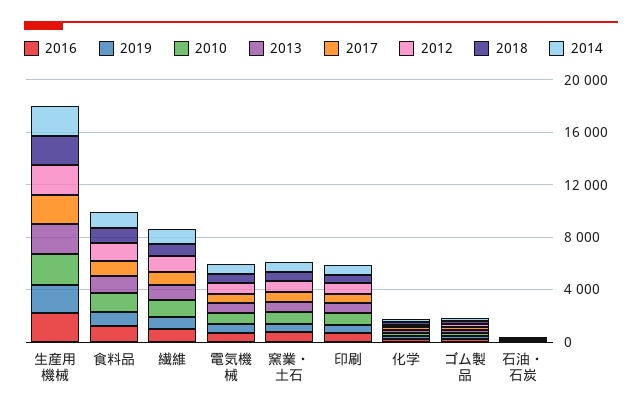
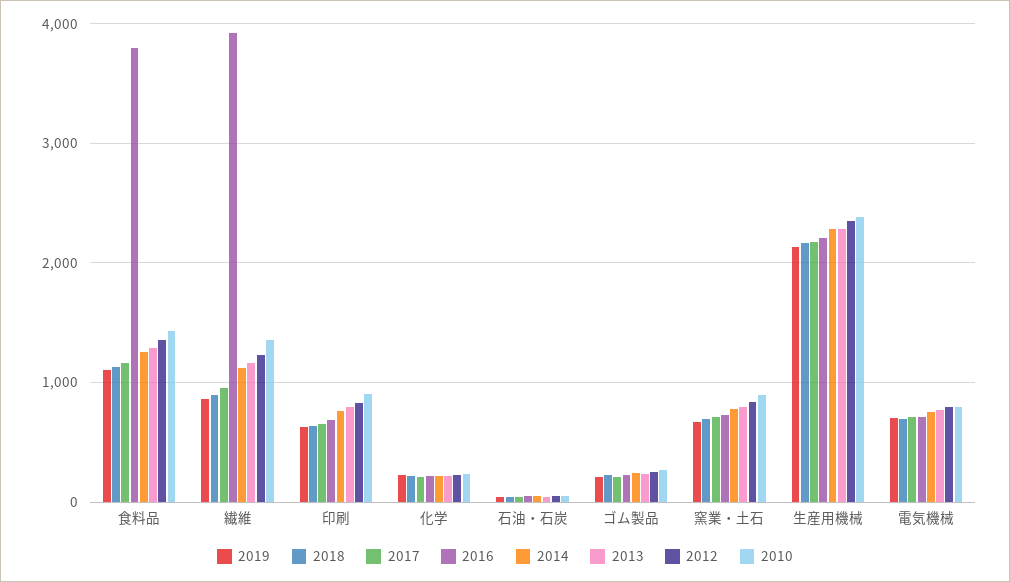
  {
    "2016": {
      "生産用機械": 2200,
-     "食料品": 1000,
+     "食料品": 3800,
-     "繊維": 1000,
+     "繊維": 3900,
      "電気機械": 700,
      "窯業・土石": 700,
      "印刷": 700,
      "化学": 200,
      "ゴム製品": 200,
      "石油・石炭": 0
    },
    "2019": {
      "生産用機械": 2100,
      "食料品": 1100,
      "繊維": 900,
      "電気機械": 700,
      "窯業・土石": 700,
      "印刷": 600,
      "化学": 200,
      "ゴム製品": 200,
      "石油・石炭": 0
    },
    "2010": {
      "生産用機械": 2400,
      "食料品": 1400,
      "繊維": 1400,
      "電気機械": 800,
      "窯業・土石": 900,
      "印刷": 900,
      "化学": 200,
      "ゴム製品": 300,
      "石油・石炭": 0
    },
    "2013": {
      "生産用機械": 2300,
      "食料品": 1300,
      "繊維": 1200,
      "電気機械": 800,
      "窯業・土石": 800,
      "印刷": 800,
      "化学": 200,
      "ゴム製品": 200,
      "石油・石炭": 0
    },
    "2017": {
      "生産用機械": 2200,
      "食料品": 1200,
      "繊維": 1000,
      "電気機械": 700,
      "窯業・土石": 700,
      "印刷": 700,
      "化学": 200,
      "ゴム製品": 200,
      "石油・石炭": 0
    },
    "2012": {
      "生産用機械": 2300,
      "食料品": 1400,
      "繊維": 1200,
      "電気機械": 800,
      "窯業・土石": 800,
      "印刷": 800,
      "化学": 200,
      "ゴム製品": 300,
      "石油・石炭": 0
    },
    "2018": {
      "生産用機械": 2200,
      "食料品": 1100,
      "繊維": 900,
      "電気機械": 700,
      "窯業・土石": 700,
      "印刷": 600,
      "化学": 200,
      "ゴム製品": 200,
      "石油・石炭": 0
    },
    "2014": {
      "生産用機械": 2300,
      "食料品": 1300,
      "繊維": 1100,
      "電気機械": 800,
      "窯業・土石": 800,
      "印刷": 800,
      "化学": 200,
      "ゴム製品": 200,
      "石油・石炭": 0
    }
  }

